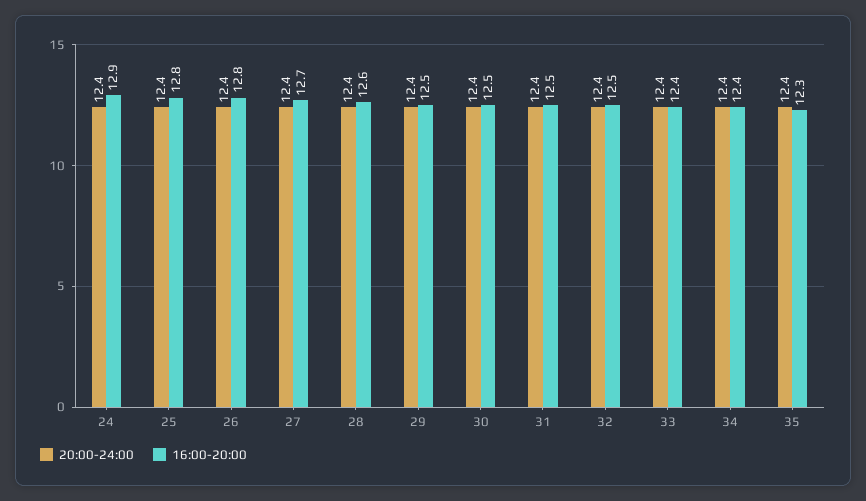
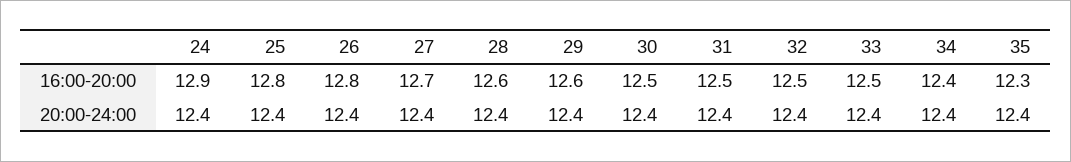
  {
    "20:00-24:00": {
      "24": 12.4,
      "25": 12.4,
      "26": 12.4,
      "27": 12.4,
      "28": 12.4,
      "29": 12.4,
      "30": 12.4,
      "31": 12.4,
      "32": 12.4,
      "33": 12.4,
      "34": 12.4,
      "35": 12.4
    },
    "16:00-20:00": {
      "24": 12.9,
      "25": 12.8,
      "26": 12.8,
      "27": 12.7,
      "28": 12.6,
-     "29": 12.5,
+     "29": 12.6,
      "30": 12.5,
      "31": 12.5,
      "32": 12.5,
-     "33": 12.4,
+     "33": 12.5,
      "34": 12.4,
      "35": 12.3
    }
  }

